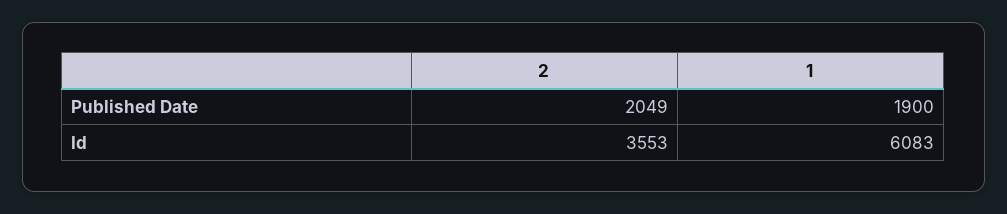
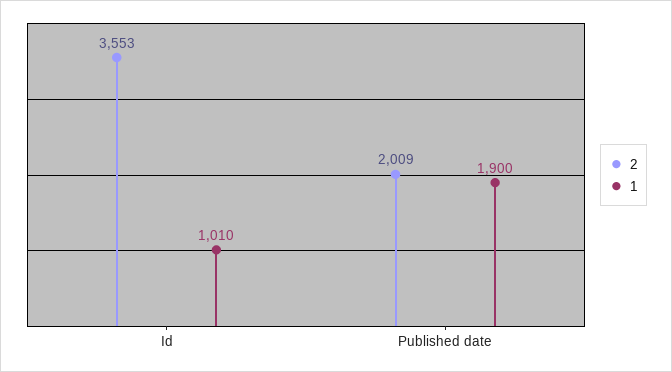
  {
    "2": {
-     "Published Date": 2049,
+     "Published Date": 2009,
      "Id": 3553
    },
    "1": {
      "Published Date": 1900,
-     "Id": 6083
+     "Id": 1010
    }
  }

